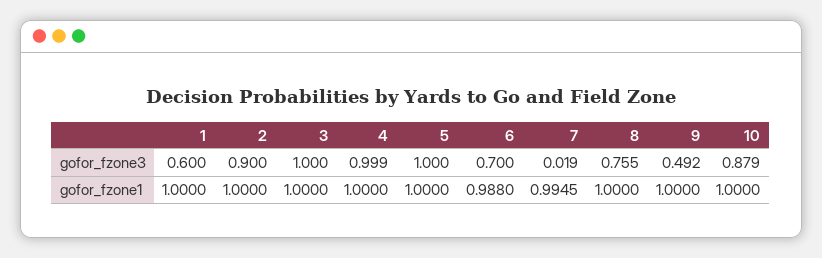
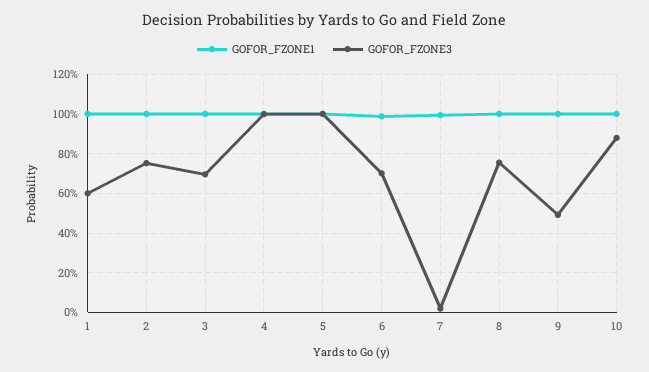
  {
    "gofor_fzone3": {
      "1": 0.6,
-     "2": 0.9,
+     "2": 0.75,
-     "3": 1,
+     "3": 0.7,
      "4": 0.999,
      "5": 1,
      "6": 0.7,
      "7": 0.019,
      "8": 0.755,
      "9": 0.492,
      "10": 0.879
    },
    "gofor_fzone1": {
      "1": 1,
      "2": 1,
      "3": 1,
      "4": 1,
      "5": 1,
      "6": 0.988,
      "7": 0.9945,
      "8": 1,
      "9": 1,
      "10": 1
    }
  }

